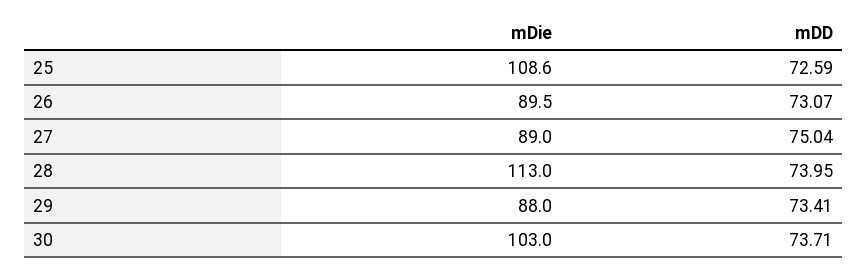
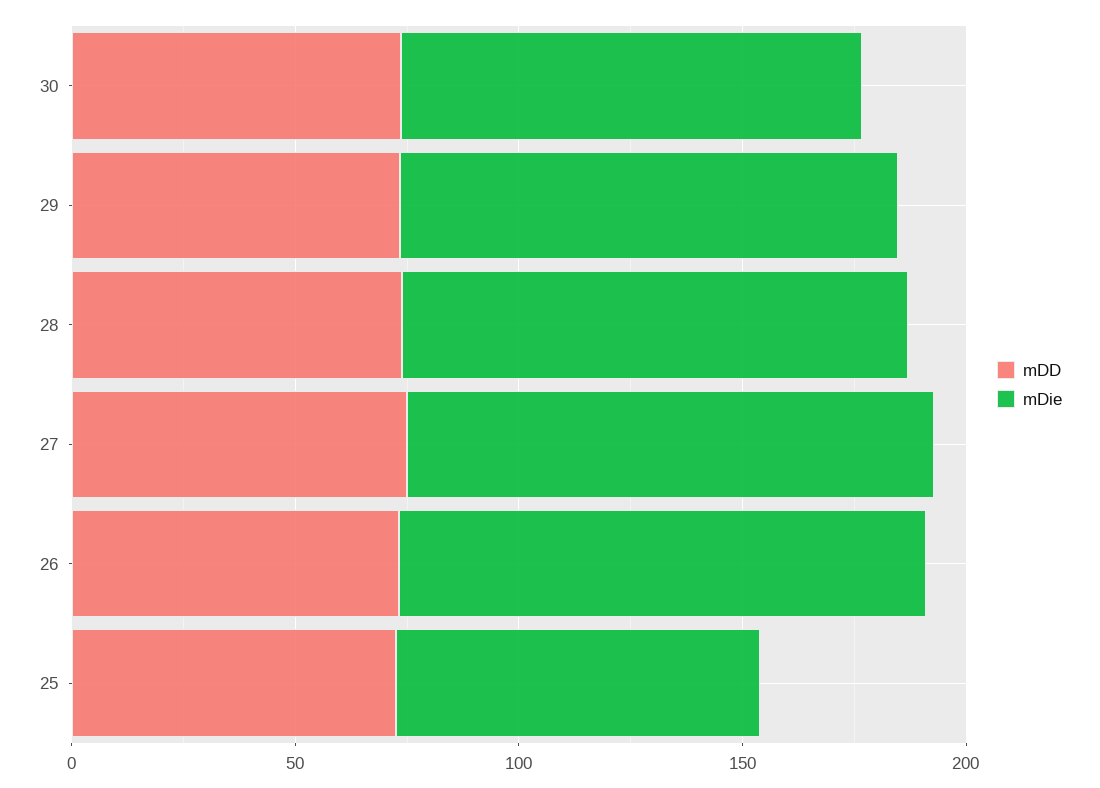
  {
    "mDie": {
-     "25": 108.6,
+     "25": 80,
-     "26": 89.5,
+     "26": 120,
-     "27": 89,
+     "27": 120,
      "28": 113,
-     "29": 88,
+     "29": 110,
      "30": 103
    },
    "mDD": {
      "25": 72.59,
      "26": 73.07,
      "27": 75.04,
      "28": 73.95,
      "29": 73.41,
      "30": 73.71
    }
  }

